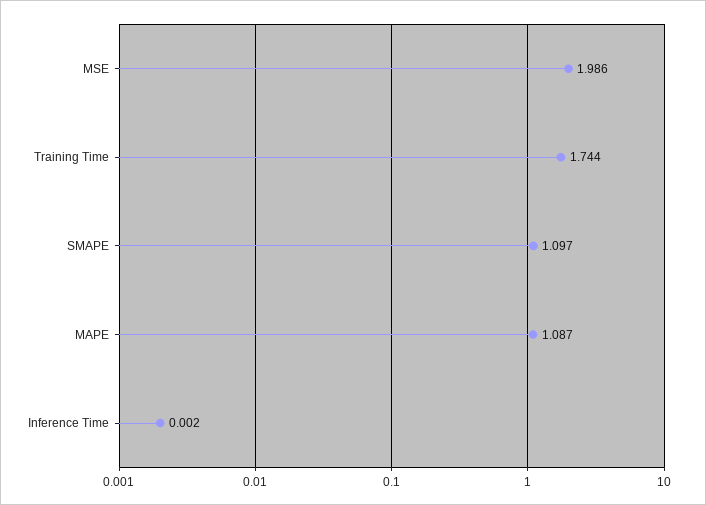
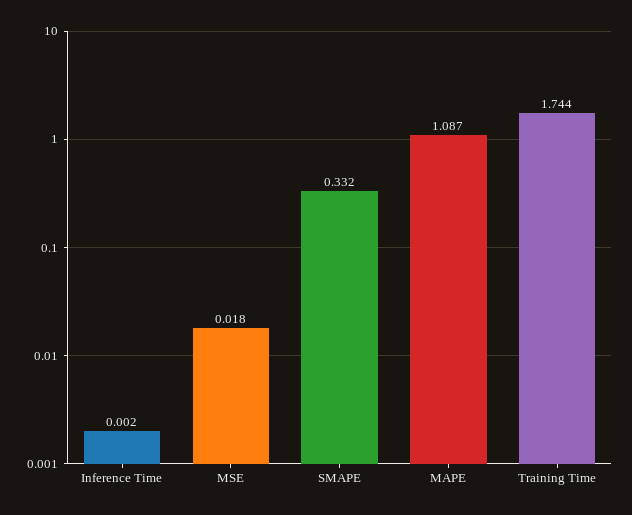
  {
-   "MSE": 1.986,
+   "MSE": 0.018,
    "Training Time": 1.744,
-   "SMAPE": 1.097,
+   "SMAPE": 0.332,
    "MAPE": 1.087,
    "Inference Time": 0.002
  }

